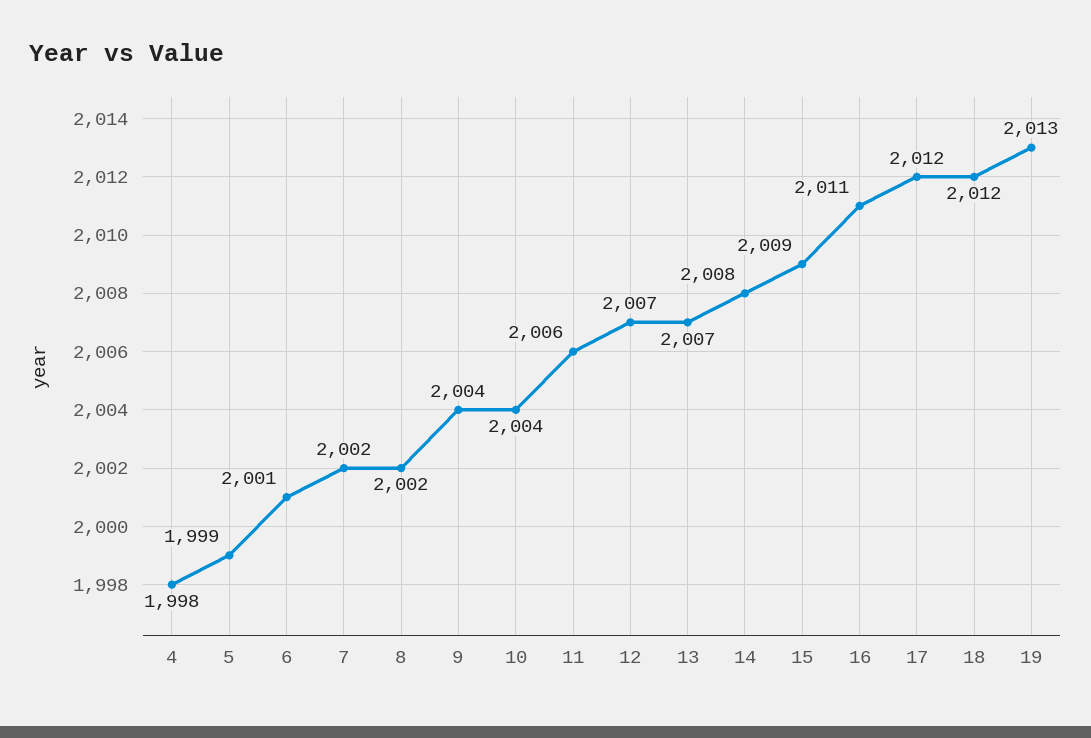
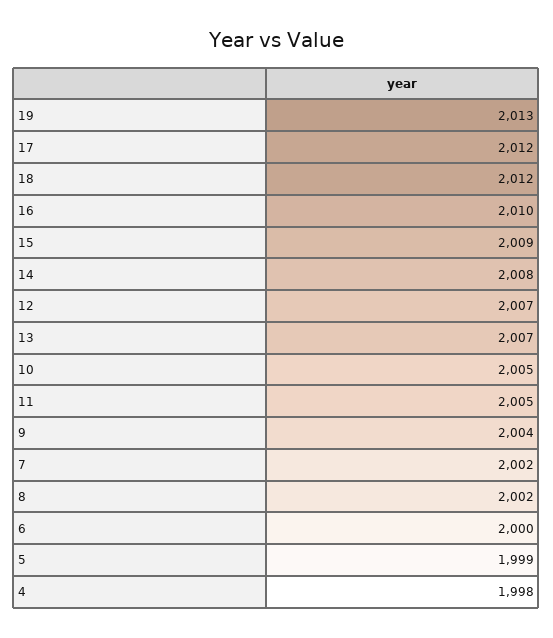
  {
    "4": 1998,
    "5": 1999,
-   "6": 2001,
+   "6": 2000,
    "7": 2002,
    "8": 2002,
    "9": 2004,
-   "10": 2004,
+   "10": 2005,
-   "11": 2006,
+   "11": 2005,
    "12": 2007,
    "13": 2007,
    "14": 2008,
    "15": 2009,
-   "16": 2011,
+   "16": 2010,
    "17": 2012,
    "18": 2012,
    "19": 2013
  }

